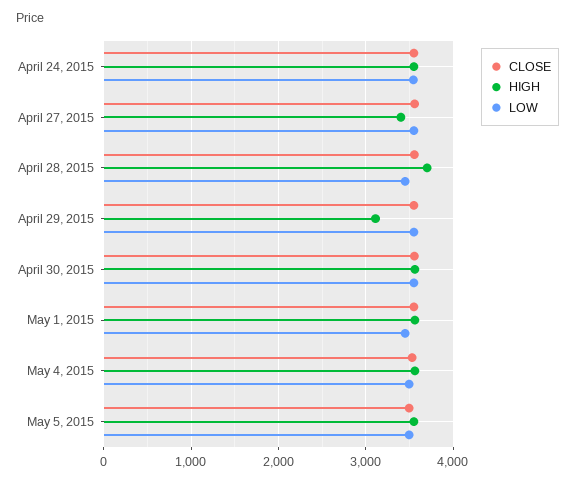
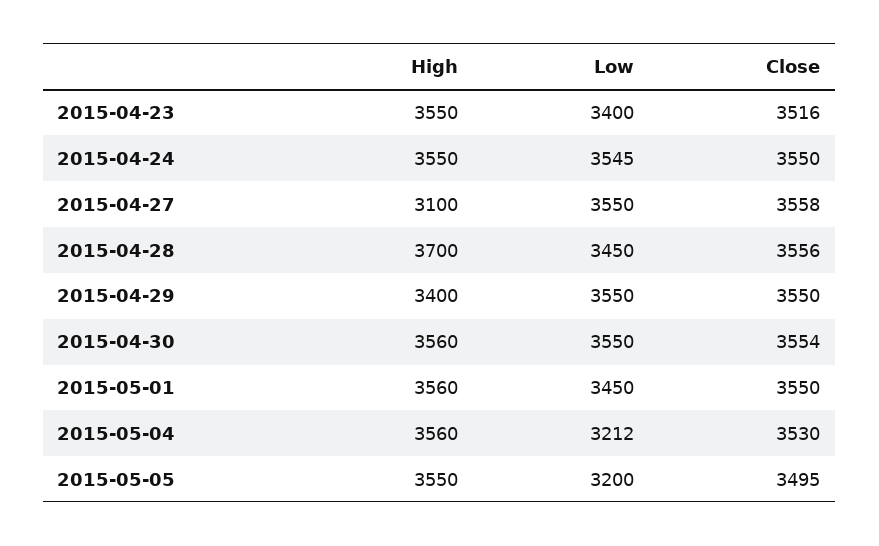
  {
    "CLOSE": {
      "April 24, 2015": 3550,
      "April 27, 2015": 3558,
      "April 28, 2015": 3556,
      "April 29, 2015": 3550,
      "April 30, 2015": 3554,
      "May 1, 2015": 3550,
      "May 4, 2015": 3530,
-     "May 5, 2015": 3495
+     "May 5, 2015": 3495,
+     "2015-04-23": 3516
    },
    "HIGH": {
      "April 24, 2015": 3550,
-     "April 27, 2015": 3400,
+     "April 27, 2015": 3100,
      "April 28, 2015": 3700,
-     "April 29, 2015": 3100,
+     "April 29, 2015": 3400,
      "April 30, 2015": 3560,
      "May 1, 2015": 3560,
      "May 4, 2015": 3560,
-     "May 5, 2015": 3550
+     "May 5, 2015": 3550,
+     "2015-04-23": 3550
    },
    "LOW": {
      "April 24, 2015": 3545,
      "April 27, 2015": 3550,
      "April 28, 2015": 3450,
      "April 29, 2015": 3550,
      "April 30, 2015": 3550,
      "May 1, 2015": 3450,
-     "May 4, 2015": 3500,
+     "May 4, 2015": 3212,
-     "May 5, 2015": 3500
+     "May 5, 2015": 3200,
+     "2015-04-23": 3400
    }
  }

